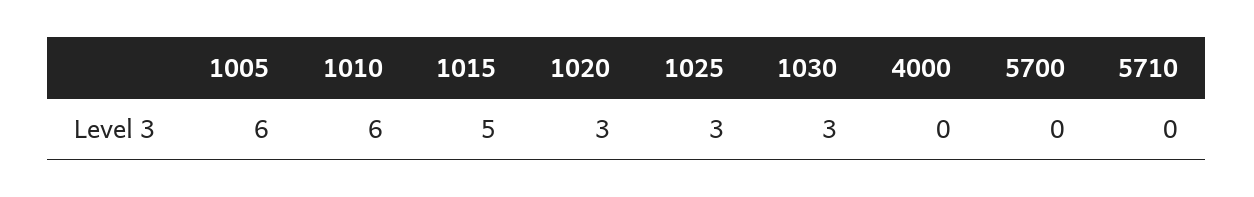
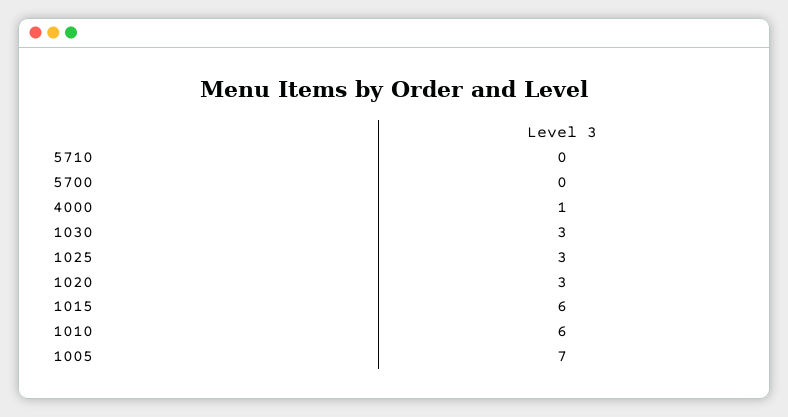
  {
-   "1005": 6,
+   "1005": 7,
    "1010": 6,
-   "1015": 5,
+   "1015": 6,
    "1020": 3,
    "1025": 3,
    "1030": 3,
-   "4000": 0,
+   "4000": 1,
    "5700": 0,
    "5710": 0
  }

